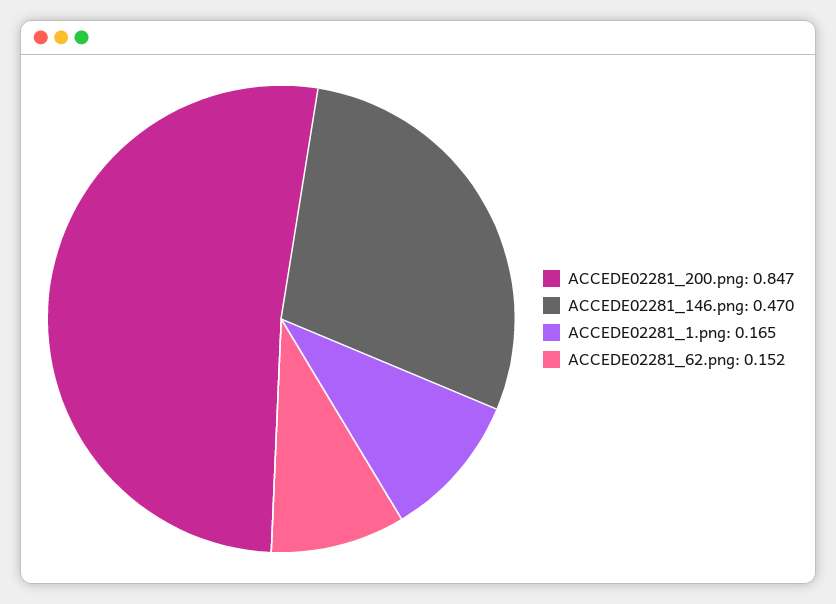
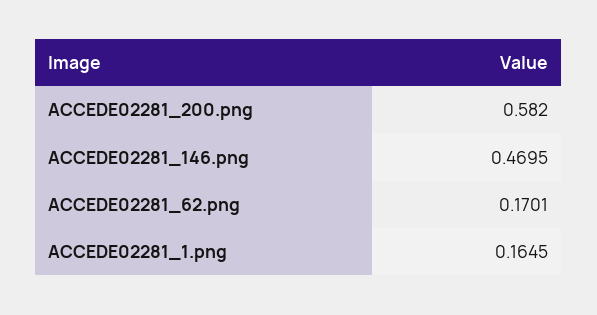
  {
-   "ACCEDE02281_200.png": 0.847,
+   "ACCEDE02281_200.png": 0.582,
    "ACCEDE02281_146.png": 0.4695,
    "ACCEDE02281_1.png": 0.1645,
-   "ACCEDE02281_62.png": 0.152
+   "ACCEDE02281_62.png": 0.1701
  }

